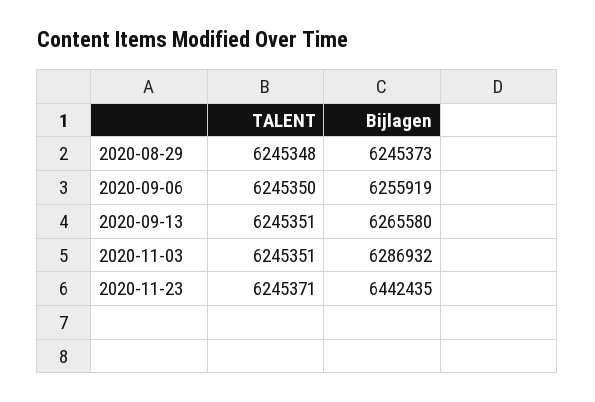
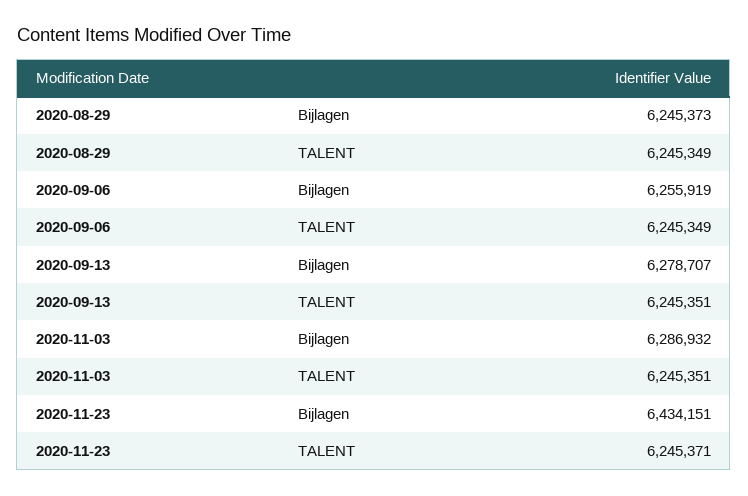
  {
    "TALENT": {
-     "2020-08-29": 6245348,
+     "2020-08-29": 6245349,
-     "2020-09-06": 6245350,
+     "2020-09-06": 6245349,
      "2020-09-13": 6245351,
      "2020-11-03": 6245351,
      "2020-11-23": 6245371
    },
    "Bijlagen": {
      "2020-08-29": 6245373,
      "2020-09-06": 6255919,
-     "2020-09-13": 6265580,
+     "2020-09-13": 6278707,
      "2020-11-03": 6286932,
-     "2020-11-23": 6442435
+     "2020-11-23": 6434151
    }
  }

